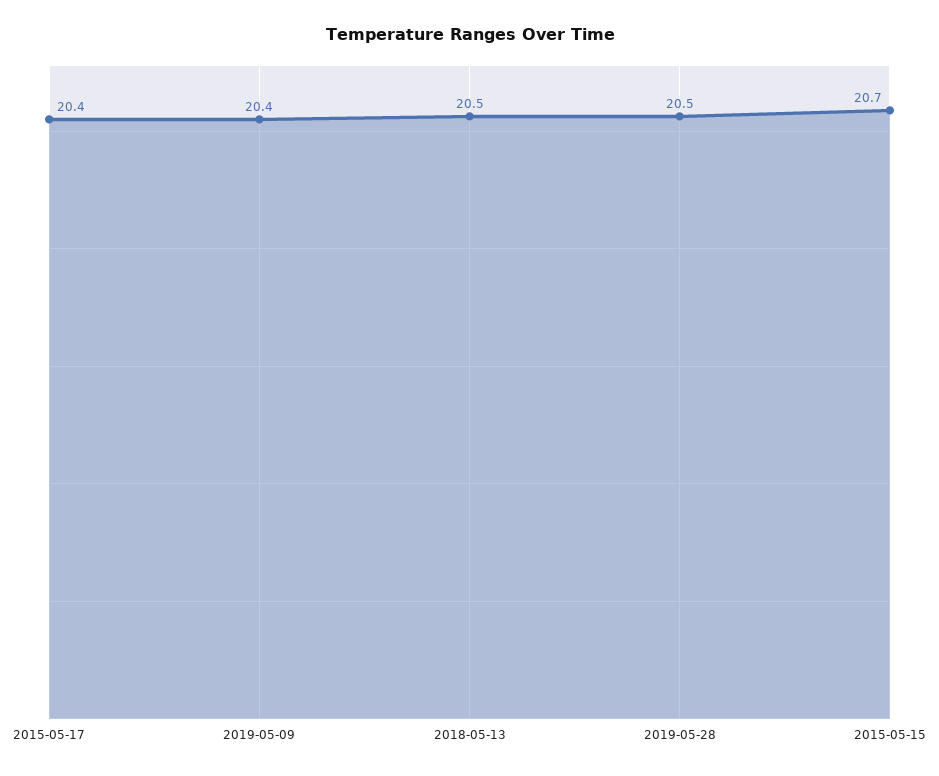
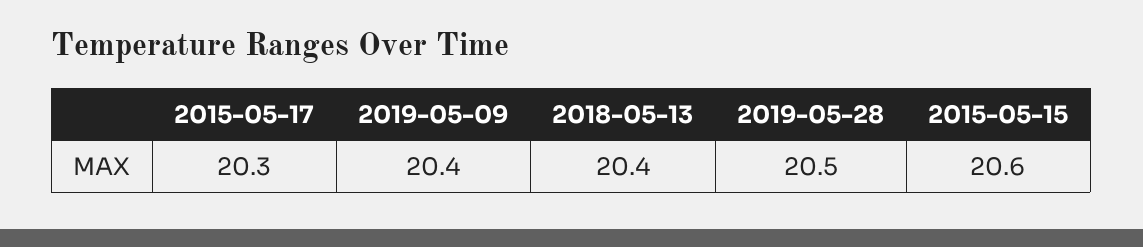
  {
-   "2015-05-17": 20.4,
+   "2015-05-17": 20.3,
    "2019-05-09": 20.4,
-   "2018-05-13": 20.5,
+   "2018-05-13": 20.4,
    "2019-05-28": 20.5,
-   "2015-05-15": 20.7
+   "2015-05-15": 20.6
  }

